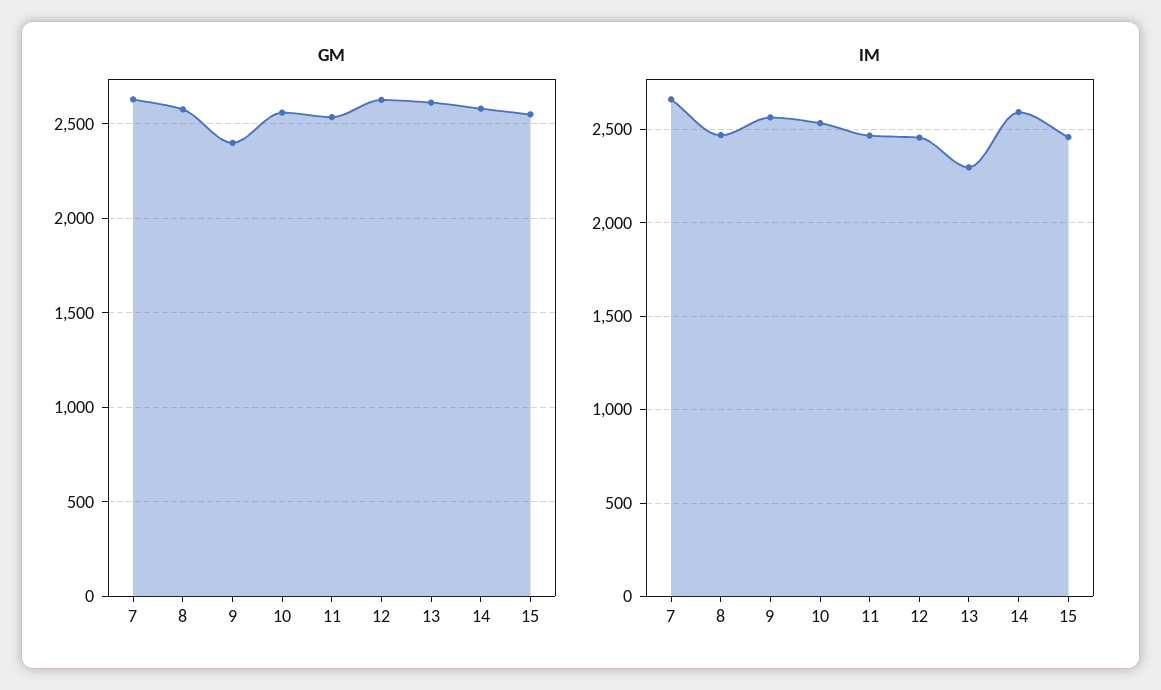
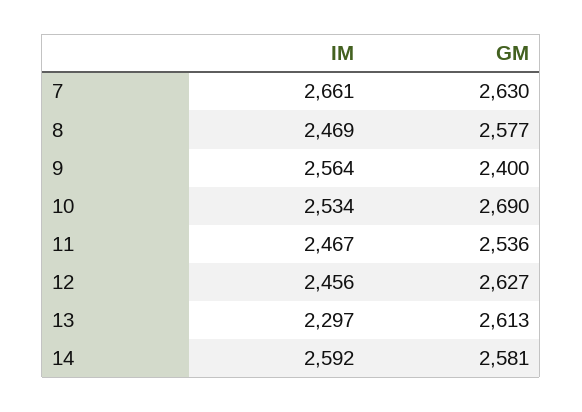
  {
    "GM": {
      "7": 2630,
      "8": 2577,
      "9": 2400,
-     "10": 2550,
+     "10": 2690,
      "11": 2536,
      "12": 2627,
      "13": 2613,
-     "14": 2581,
+     "14": 2581
-     "15": 2550
    },
    "IM": {
      "7": 2661,
      "8": 2469,
      "9": 2564,
      "10": 2534,
      "11": 2467,
      "12": 2456,
      "13": 2297,
-     "14": 2592,
+     "14": 2592
-     "15": 2450
    }
  }

